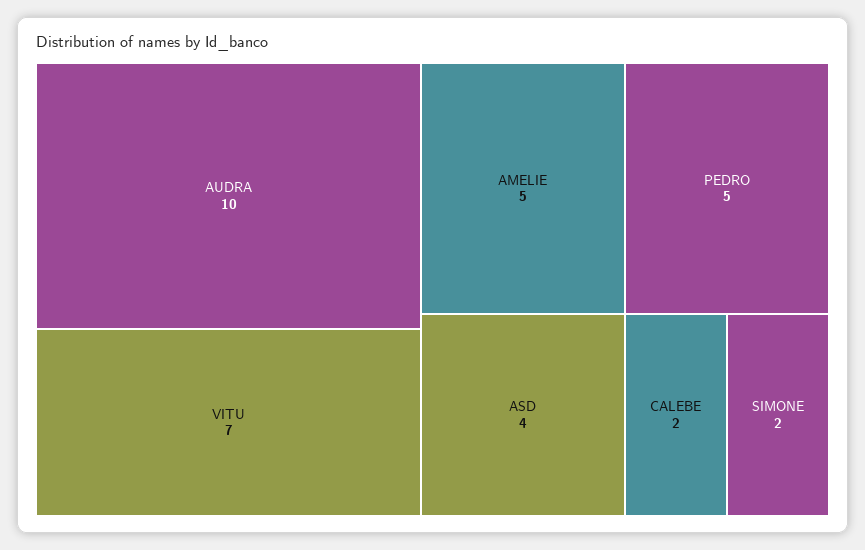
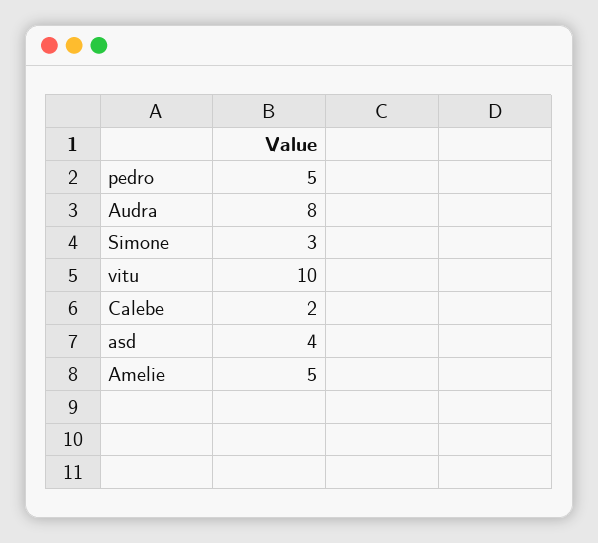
  {
-   "AUDRA": 10,
+   "AUDRA": 8,
-   "VITU": 7,
+   "VITU": 10,
    "AMELIE": 5,
    "PEDRO": 5,
    "ASD": 4,
    "CALEBE": 2,
-   "SIMONE": 2
+   "SIMONE": 3
  }

